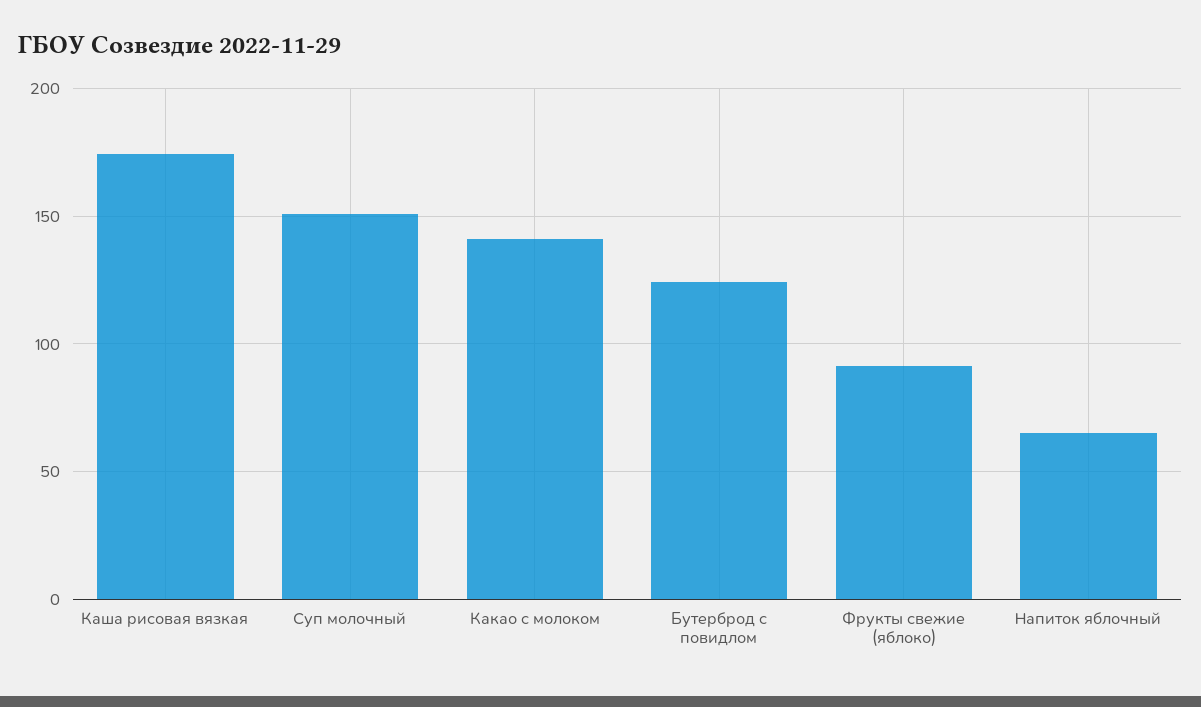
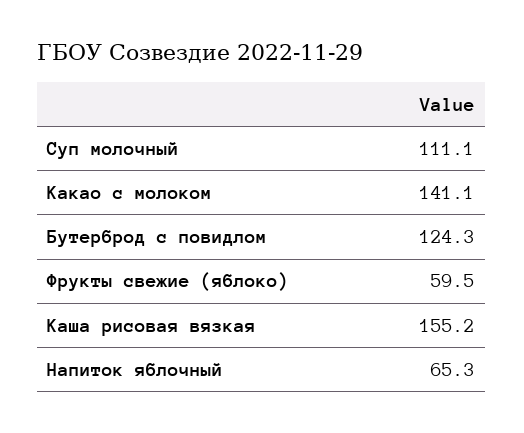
  {
-   "Каша рисовая вязкая": 175,
+   "Каша рисовая вязкая": 155.2,
-   "Суп молочный": 150,
+   "Суп молочный": 111.1,
    "Какао с молоком": 141.1,
    "Бутерброд с повидлом": 124.3,
-   "Фрукты свежие (яблоко)": 90,
+   "Фрукты свежие (яблоко)": 59.5,
    "Напиток яблочный": 65.3
  }

